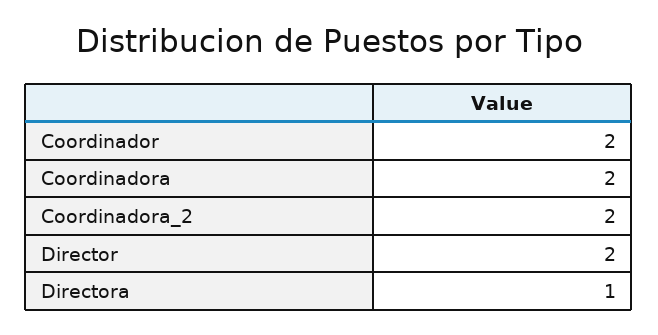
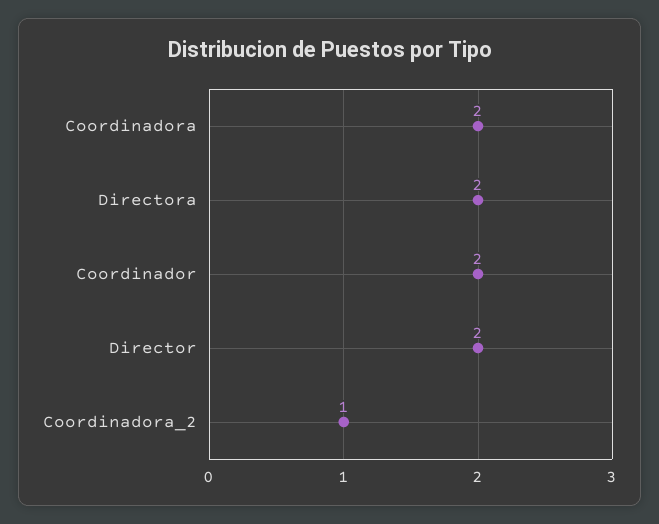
  {
    "Coordinador": 2,
    "Coordinadora": 2,
-   "Coordinadora_2": 2,
+   "Coordinadora_2": 1,
    "Director": 2,
-   "Directora": 1
+   "Directora": 2
  }

